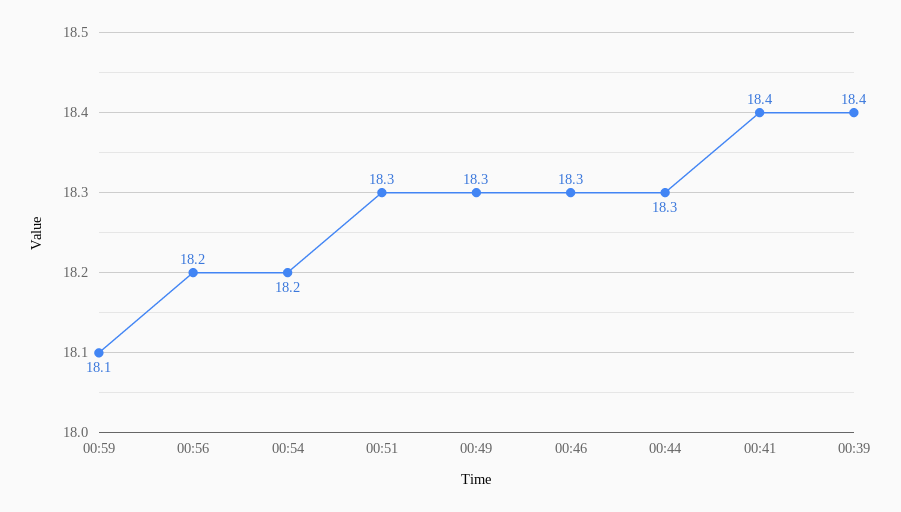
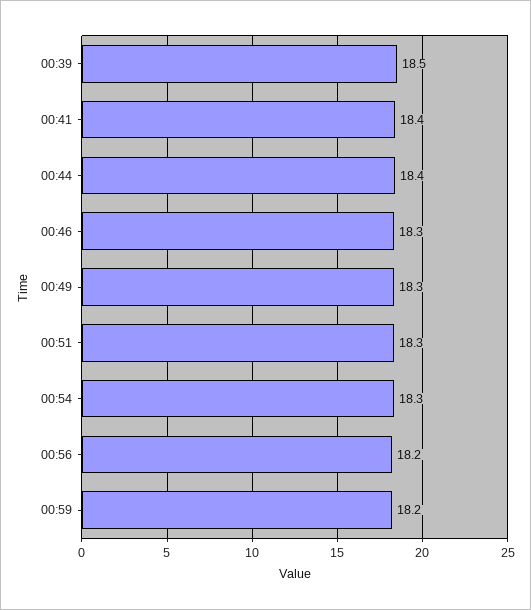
  {
-   "00:59": 18.1,
+   "00:59": 18.2,
    "00:56": 18.2,
-   "00:54": 18.2,
+   "00:54": 18.3,
    "00:51": 18.3,
    "00:49": 18.3,
    "00:46": 18.3,
-   "00:44": 18.3,
+   "00:44": 18.4,
    "00:41": 18.4,
-   "00:39": 18.4
+   "00:39": 18.5
  }

